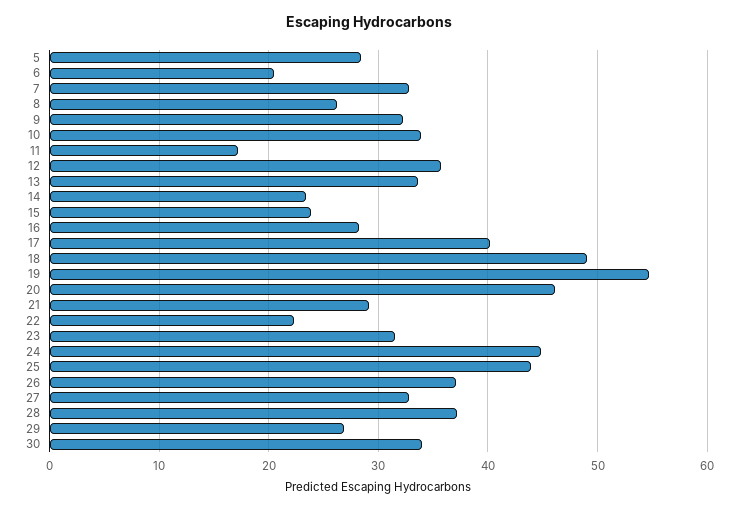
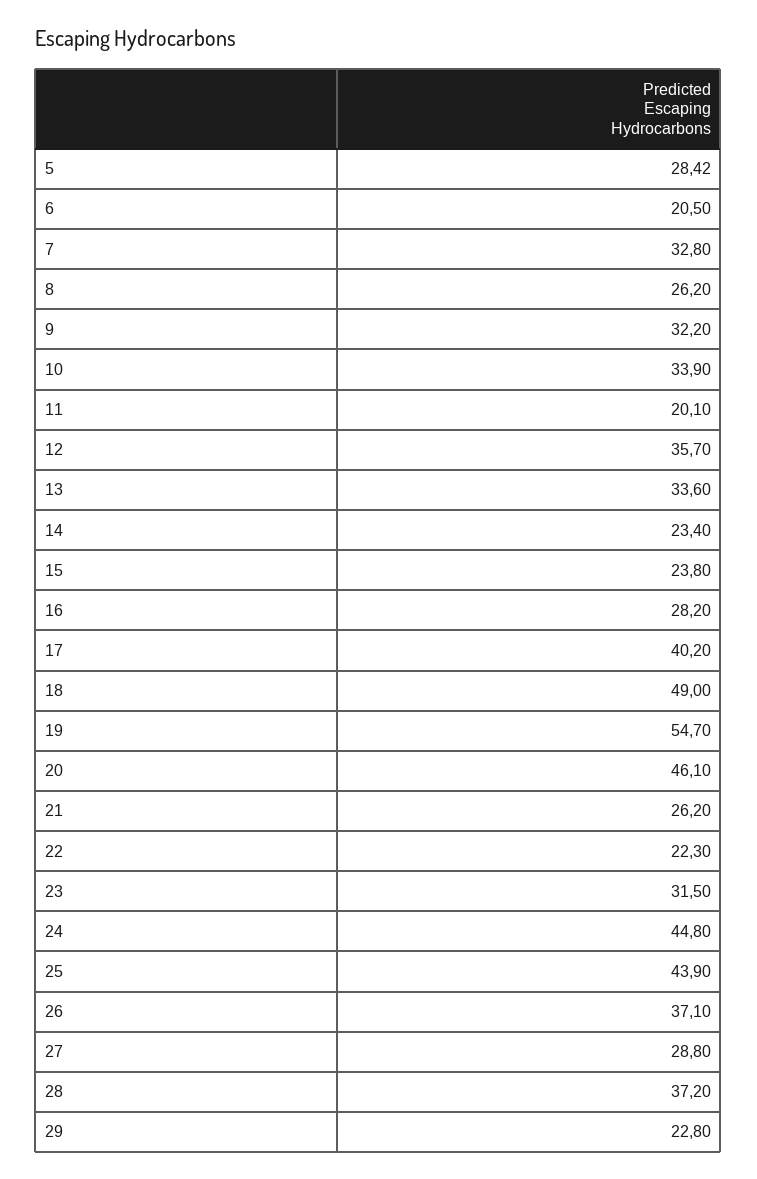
  {
    "5": 28.42,
    "6": 20.5,
    "7": 32.8,
    "8": 26.2,
    "9": 32.2,
    "10": 33.9,
-   "11": 17,
+   "11": 20.1,
    "12": 35.7,
    "13": 33.6,
    "14": 23.4,
    "15": 23.8,
    "16": 28.2,
    "17": 40.2,
    "18": 49,
    "19": 54.7,
    "20": 46.1,
-   "21": 29,
+   "21": 26.2,
    "22": 22.3,
    "23": 31.5,
    "24": 44.8,
    "25": 43.9,
    "26": 37.1,
-   "27": 33,
+   "27": 28.8,
    "28": 37.2,
-   "29": 27,
+   "29": 22.8
-   "30": 34
  }

